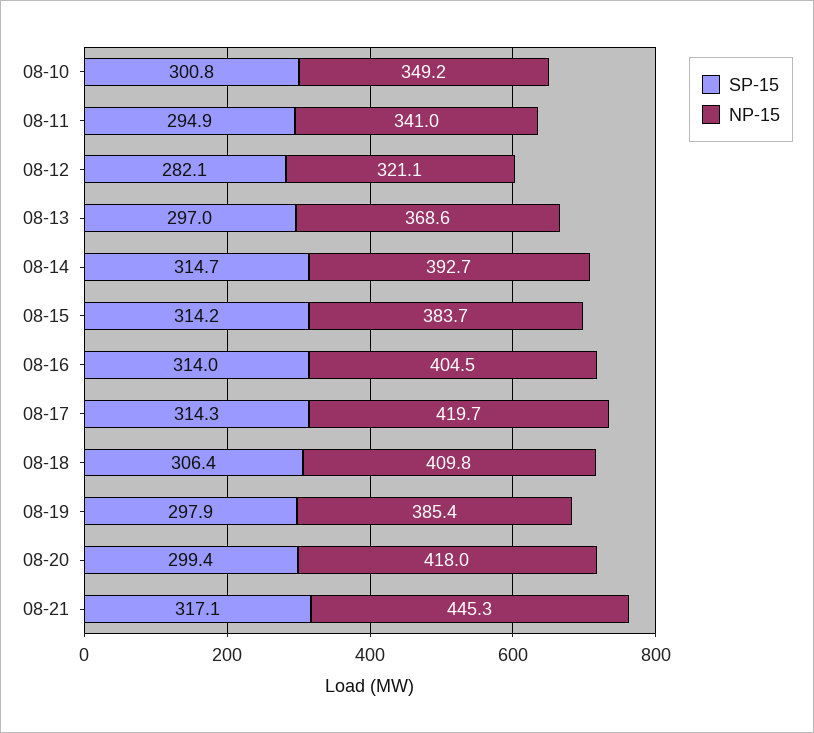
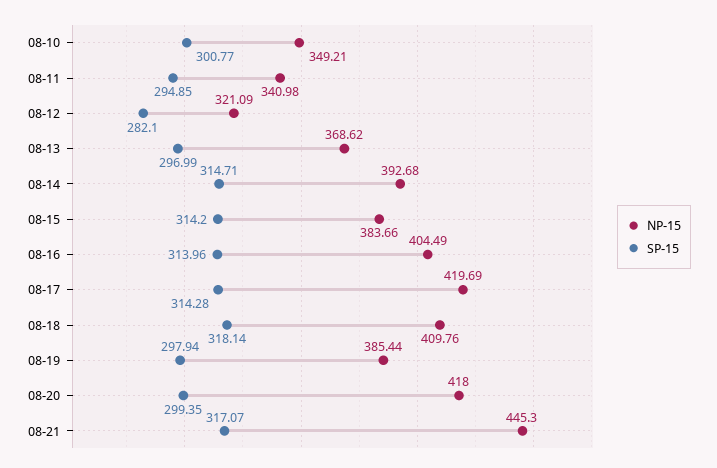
  {
    "SP-15": {
      "08-10": 300.77,
      "08-11": 294.85,
      "08-12": 282.1,
      "08-13": 296.99,
      "08-14": 314.71,
      "08-15": 314.2,
      "08-16": 313.96,
      "08-17": 314.28,
-     "08-18": 306.4,
+     "08-18": 318.14,
      "08-19": 297.94,
      "08-20": 299.35,
      "08-21": 317.07
    },
    "NP-15": {
      "08-10": 349.21,
      "08-11": 340.98,
      "08-12": 321.09,
      "08-13": 368.62,
      "08-14": 392.68,
      "08-15": 383.66,
      "08-16": 404.49,
      "08-17": 419.69,
      "08-18": 409.76,
      "08-19": 385.44,
      "08-20": 418,
      "08-21": 445.3
    }
  }

